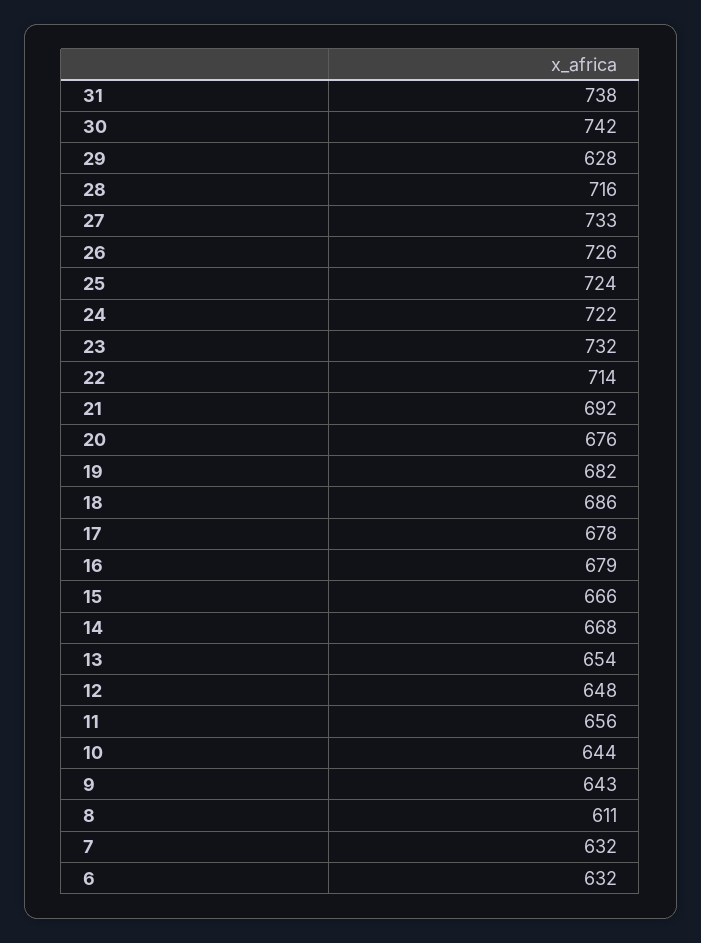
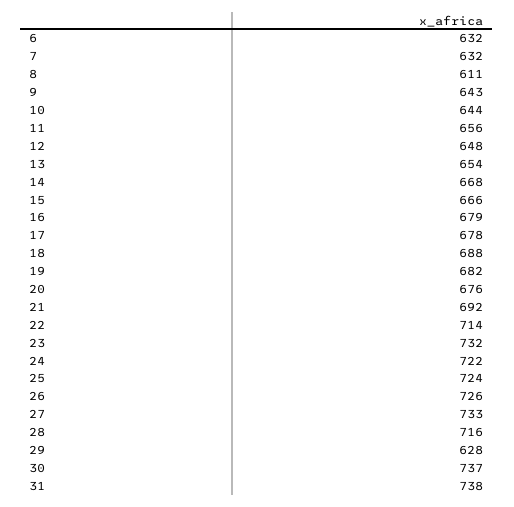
  {
    "31": 738,
-   "30": 742,
+   "30": 737,
    "29": 628,
    "28": 716,
    "27": 733,
    "26": 726,
    "25": 724,
    "24": 722,
    "23": 732,
    "22": 714,
    "21": 692,
    "20": 676,
    "19": 682,
-   "18": 686,
+   "18": 688,
    "17": 678,
    "16": 679,
    "15": 666,
    "14": 668,
    "13": 654,
    "12": 648,
    "11": 656,
    "10": 644,
    "9": 643,
    "8": 611,
    "7": 632,
    "6": 632
  }

